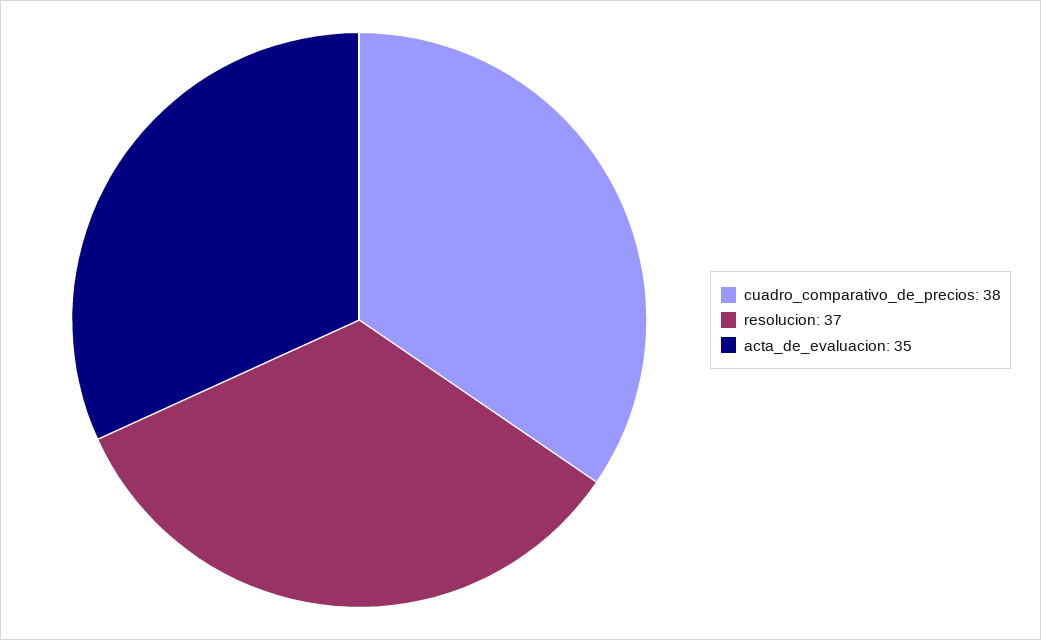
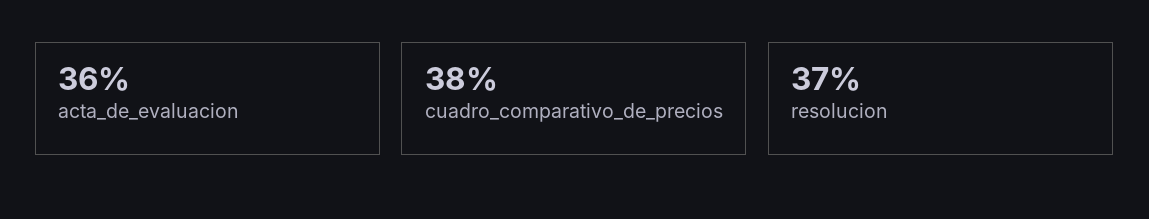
  {
    "cuadro_comparativo_de_precios": 38,
    "resolucion": 37,
-   "acta_de_evaluacion": 35
+   "acta_de_evaluacion": 36
  }

